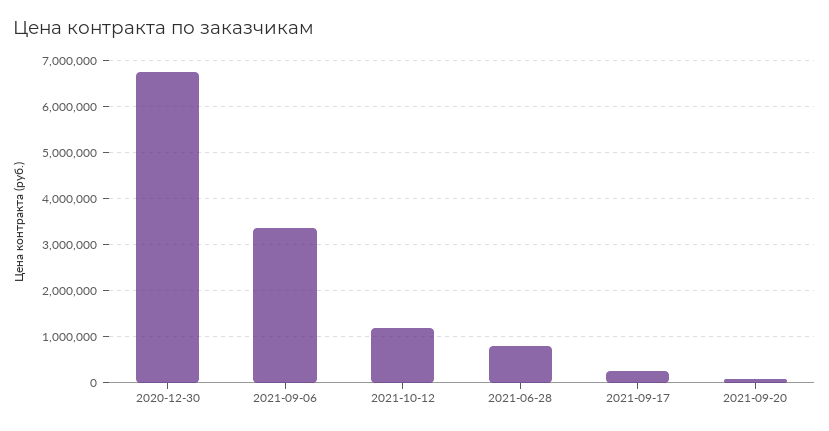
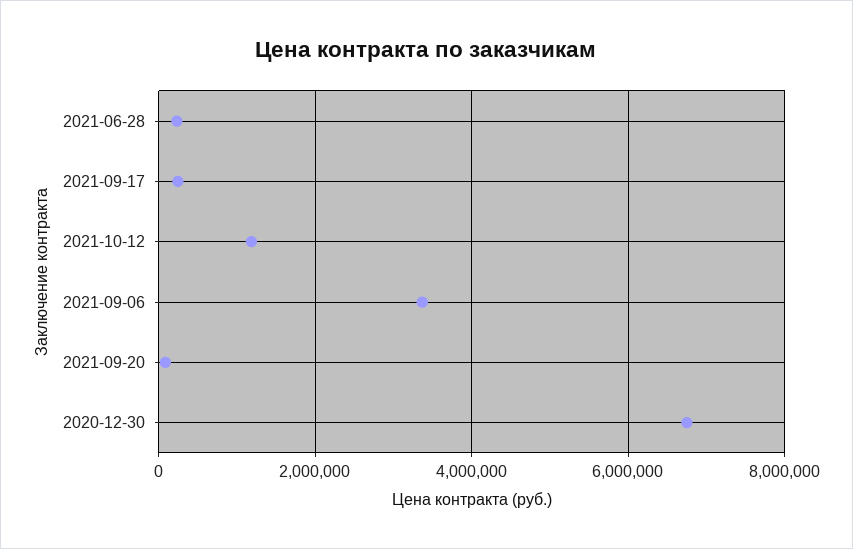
  {
    "2020-12-30": 6800000,
    "2021-09-06": 3400000,
    "2021-10-12": 1200000,
-   "2021-06-28": 800000,
+   "2021-06-28": 200000,
    "2021-09-17": 200000,
    "2021-09-20": 0
  }

